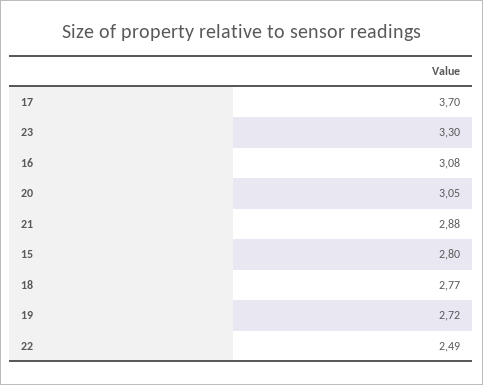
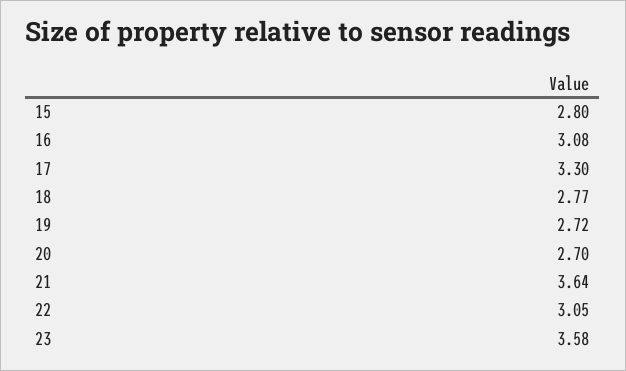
  {
-   "17": 3.7,
+   "17": 3.3,
-   "23": 3.3,
+   "23": 3.58,
    "16": 3.08,
-   "20": 3.05,
+   "20": 2.7,
-   "21": 2.88,
+   "21": 3.64,
    "15": 2.8,
    "18": 2.77,
    "19": 2.72,
-   "22": 2.49
+   "22": 3.05
  }

